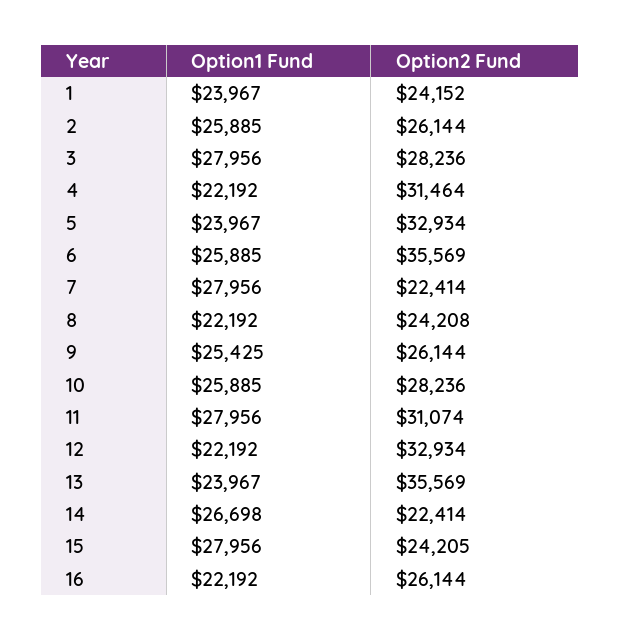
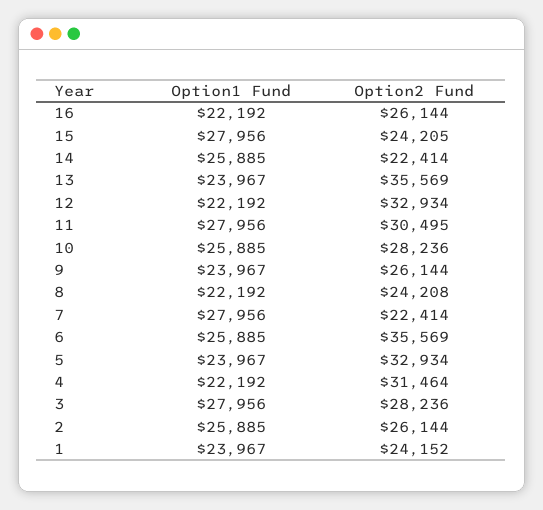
  {
    "Option1 Fund": {
      "1": 23967,
      "2": 25885,
      "3": 27956,
      "4": 22192,
      "5": 23967,
      "6": 25885,
      "7": 27956,
      "8": 22192,
-     "9": 25425,
+     "9": 23967,
      "10": 25885,
      "11": 27956,
      "12": 22192,
      "13": 23967,
-     "14": 26698,
+     "14": 25885,
      "15": 27956,
      "16": 22192
    },
    "Option2 Fund": {
      "1": 24152,
      "2": 26144,
      "3": 28236,
      "4": 31464,
      "5": 32934,
      "6": 35569,
      "7": 22414,
      "8": 24208,
      "9": 26144,
      "10": 28236,
-     "11": 31074,
+     "11": 30495,
      "12": 32934,
      "13": 35569,
      "14": 22414,
      "15": 24205,
      "16": 26144
    }
  }

